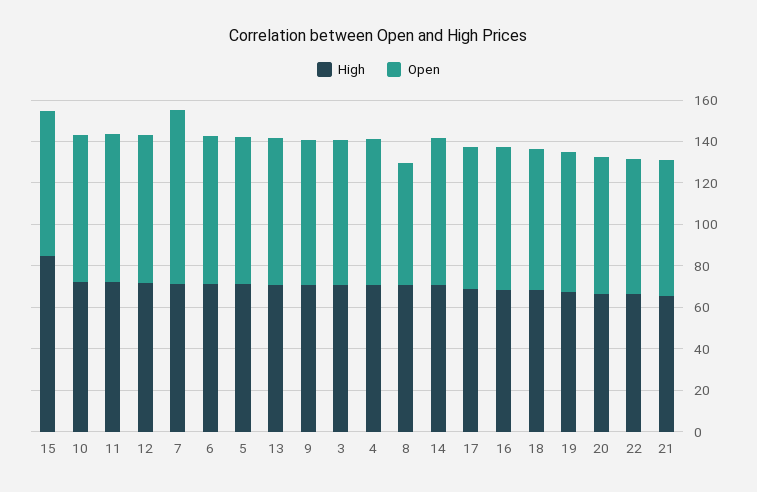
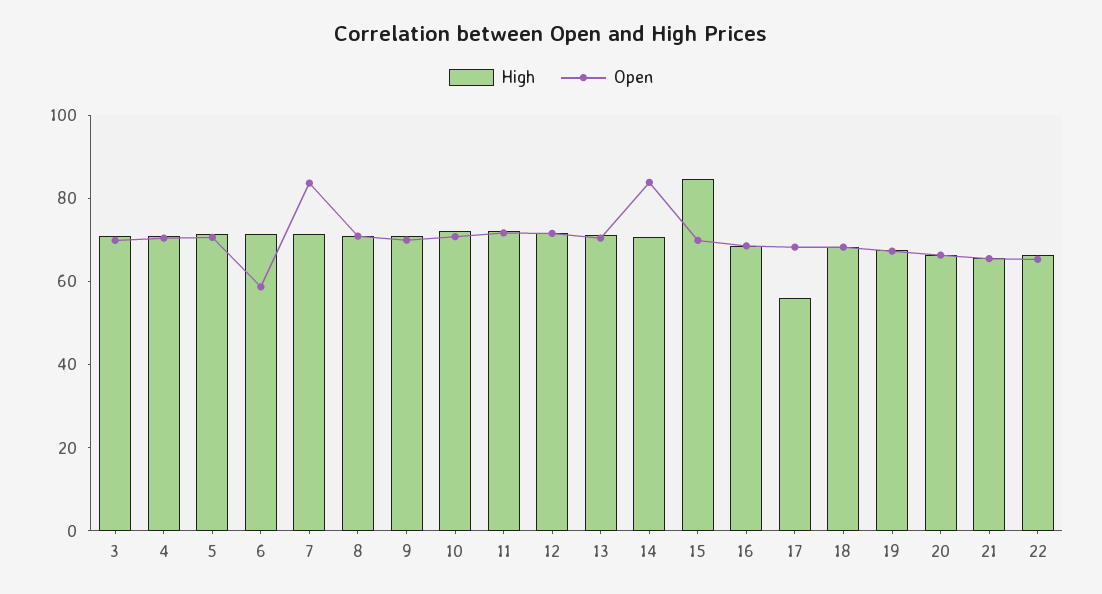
  {
    "High": {
      "15": 85,
      "10": 70,
      "11": 70,
      "12": 70,
      "7": 70,
      "6": 70,
      "5": 70,
      "13": 70,
      "9": 70,
      "3": 70,
      "4": 70,
      "8": 70,
      "14": 70,
-     "17": 70,
+     "17": 55,
      "16": 70,
      "18": 70,
      "19": 65,
      "20": 65,
      "22": 65,
      "21": 65
    },
    "Open": {
      "15": 70,
      "10": 70,
      "11": 70,
      "12": 70,
      "7": 85,
-     "6": 70,
+     "6": 60,
      "5": 70,
      "13": 70,
      "9": 70,
      "3": 70,
      "4": 70,
-     "8": 60,
+     "8": 70,
-     "14": 70,
+     "14": 85,
      "17": 70,
      "16": 70,
      "18": 70,
      "19": 65,
      "20": 65,
      "22": 65,
      "21": 65
    }
  }

